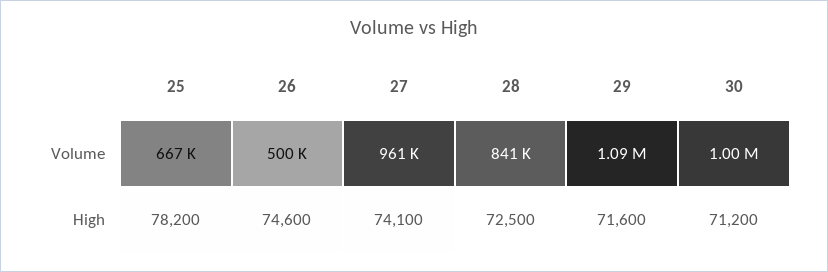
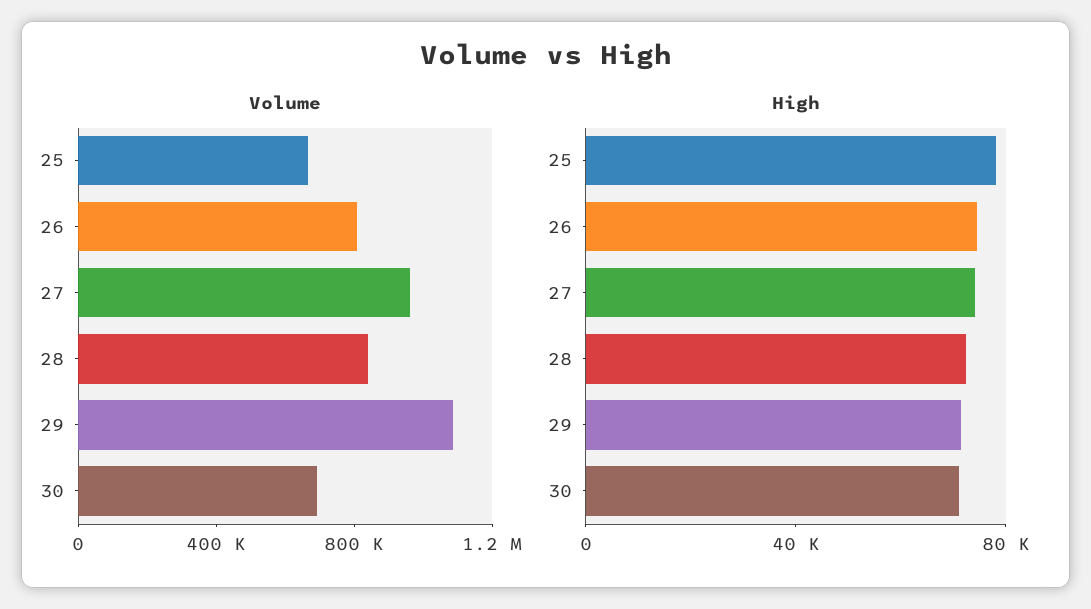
  {
    "Volume": {
      "25": 667000,
-     "26": 500000,
+     "26": 800000,
      "27": 961000,
      "28": 841000,
      "29": 1090000,
-     "30": 1000000
+     "30": 700000
    },
    "High": {
      "25": 78200,
      "26": 74600,
      "27": 74100,
      "28": 72500,
      "29": 71600,
      "30": 71200
    }
  }

